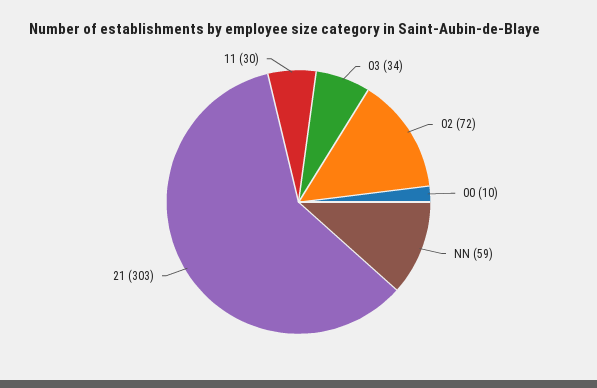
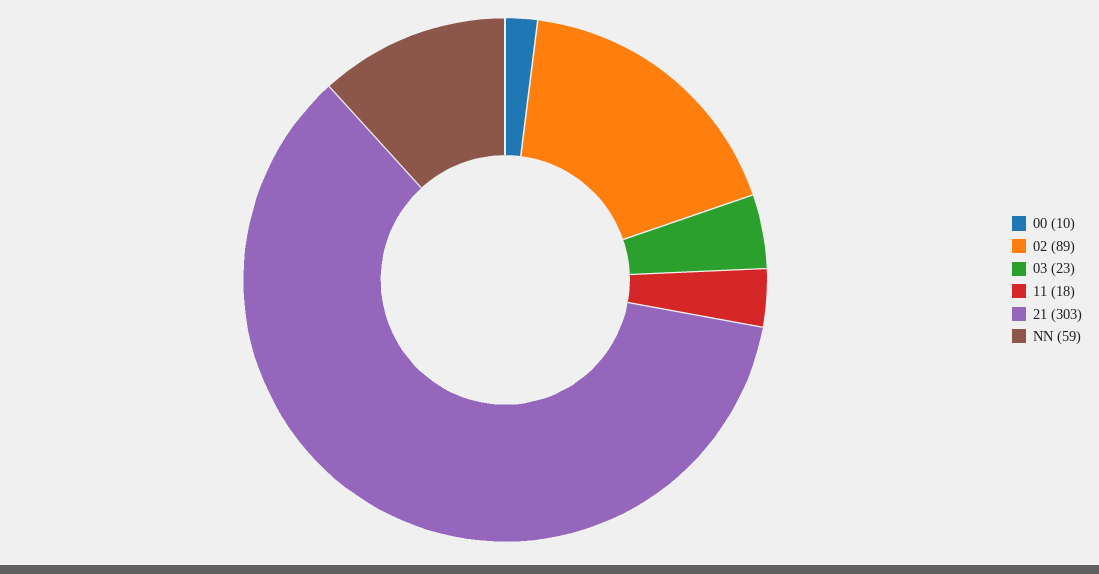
  {
-   "03": 34,
+   "03": 23,
-   "02": 72,
+   "02": 89,
    "00": 10,
    "NN": 59,
    "21": 303,
-   "11": 30
+   "11": 18
  }

